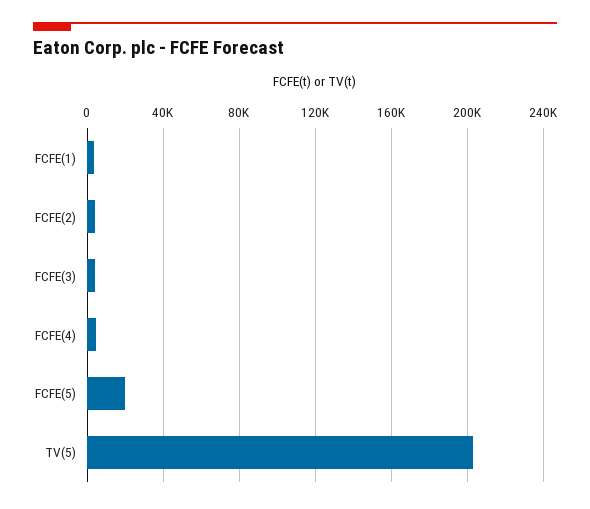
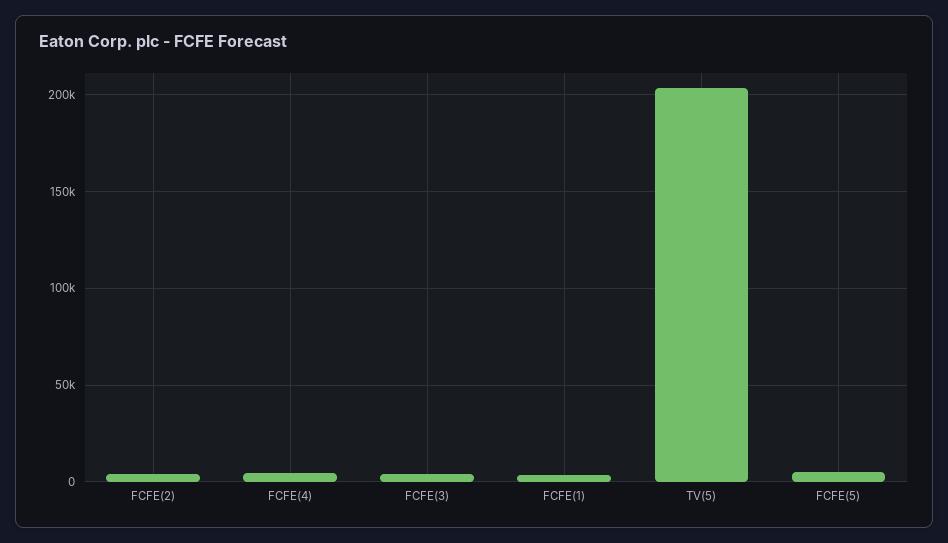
  {
    "FCFE(1)": 5000,
    "FCFE(2)": 5000,
    "FCFE(3)": 5000,
    "FCFE(4)": 5000,
-   "FCFE(5)": 20000,
+   "FCFE(5)": 5000,
    "TV(5)": 205000
  }

